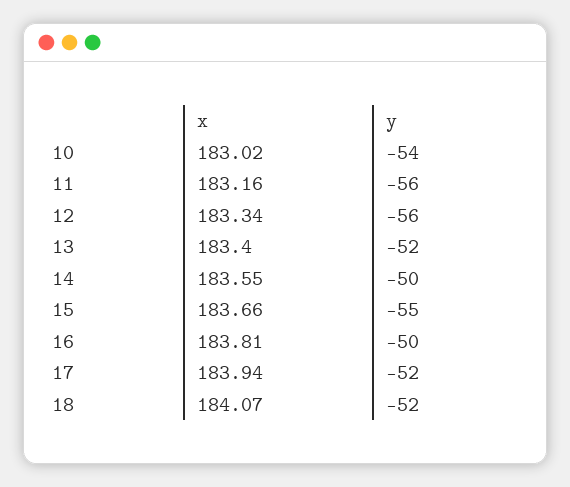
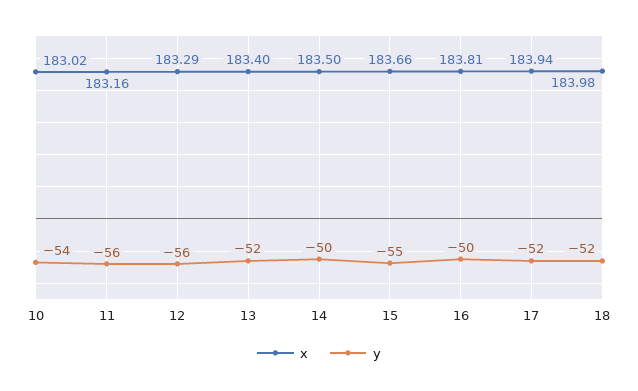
  {
    "x": {
      "10": 183.02,
      "11": 183.16,
-     "12": 183.34,
+     "12": 183.29,
      "13": 183.4,
-     "14": 183.55,
+     "14": 183.5,
      "15": 183.66,
      "16": 183.81,
      "17": 183.94,
-     "18": 184.07
+     "18": 183.98
    },
    "y": {
      "10": -54,
      "11": -56,
      "12": -56,
      "13": -52,
      "14": -50,
      "15": -55,
      "16": -50,
      "17": -52,
      "18": -52
    }
  }

